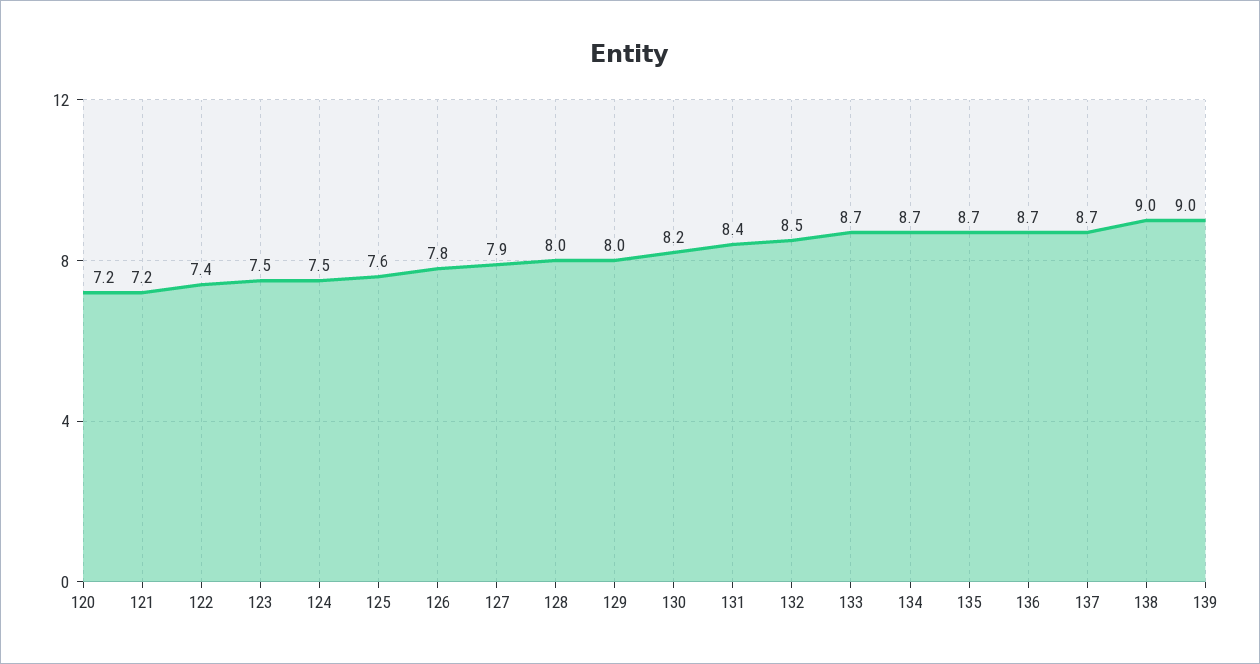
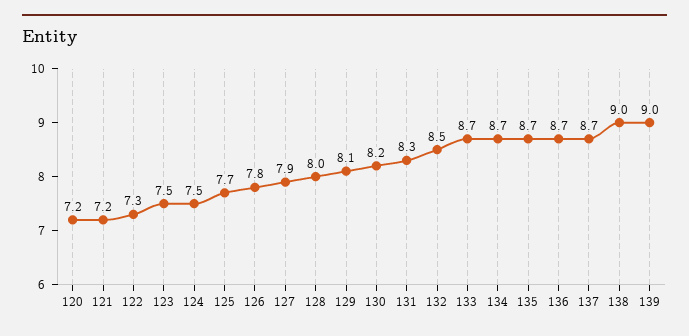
  {
    "120": 7.2,
    "121": 7.2,
-   "122": 7.4,
+   "122": 7.3,
    "123": 7.5,
    "124": 7.5,
-   "125": 7.6,
+   "125": 7.7,
    "126": 7.8,
    "127": 7.9,
    "128": 8,
-   "129": 8,
+   "129": 8.1,
    "130": 8.2,
-   "131": 8.4,
+   "131": 8.3,
    "132": 8.5,
    "133": 8.7,
    "134": 8.7,
    "135": 8.7,
    "136": 8.7,
    "137": 8.7,
    "138": 9,
    "139": 9
  }

